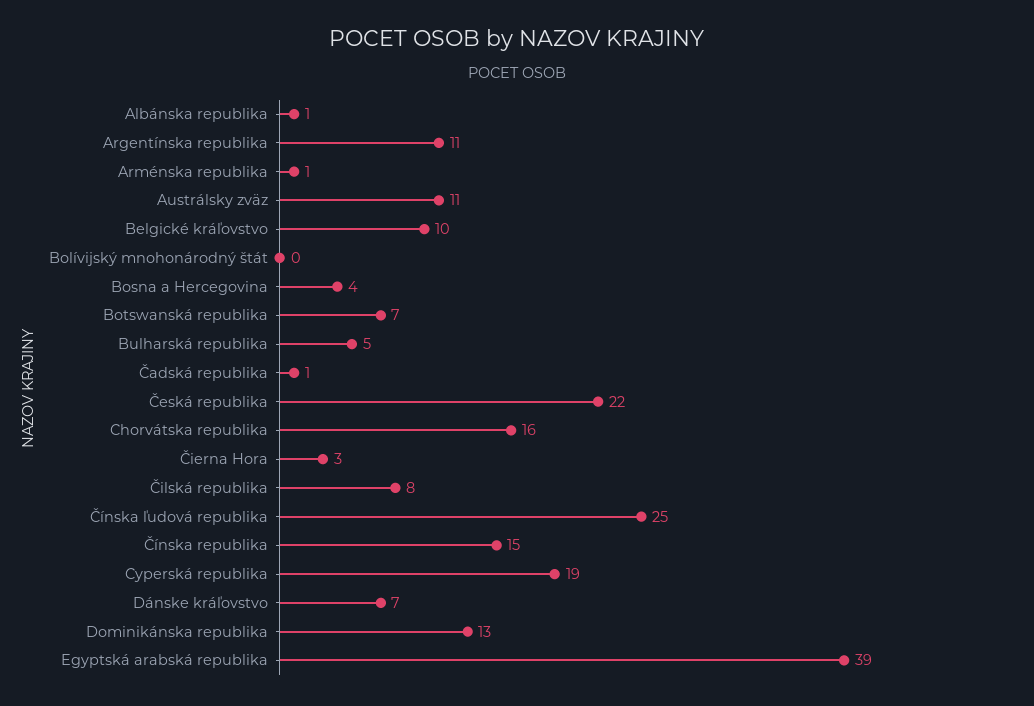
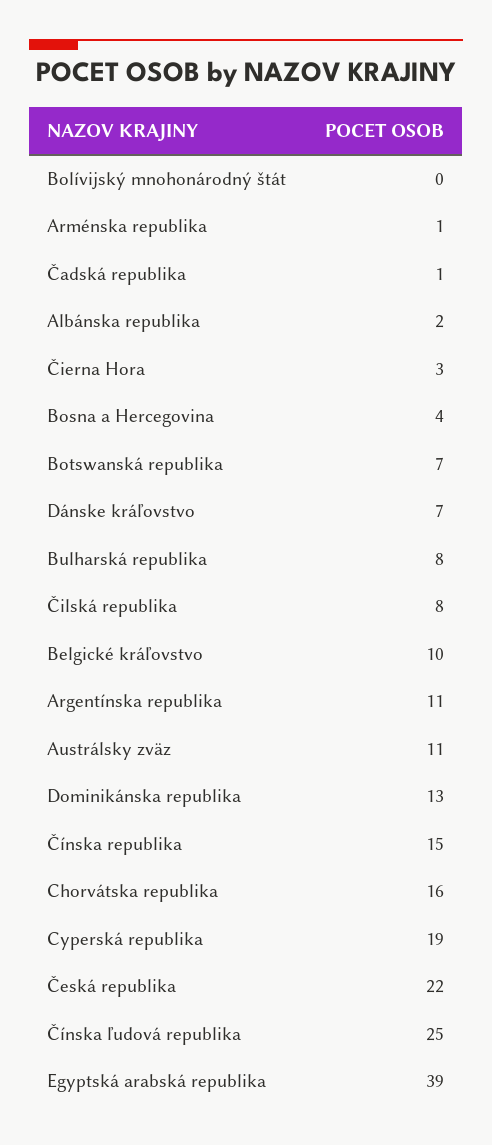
  {
-   "Albánska republika": 1,
+   "Albánska republika": 2,
    "Argentínska republika": 11,
    "Arménska republika": 1,
    "Austrálsky zväz": 11,
    "Belgické kráľovstvo": 10,
    "Bolívijský mnohonárodný štát": 0,
    "Bosna a Hercegovina": 4,
    "Botswanská republika": 7,
-   "Bulharská republika": 5,
+   "Bulharská republika": 8,
    "Čadská republika": 1,
    "Česká republika": 22,
    "Chorvátska republika": 16,
    "Čierna Hora": 3,
    "Čilská republika": 8,
    "Čínska ľudová republika": 25,
    "Čínska republika": 15,
    "Cyperská republika": 19,
    "Dánske kráľovstvo": 7,
    "Dominikánska republika": 13,
    "Egyptská arabská republika": 39
  }

